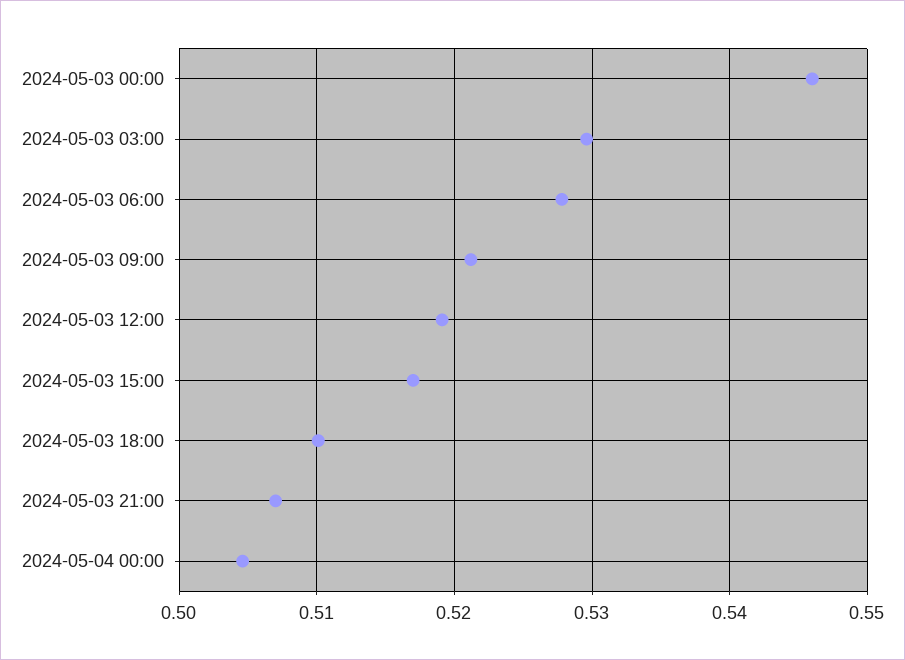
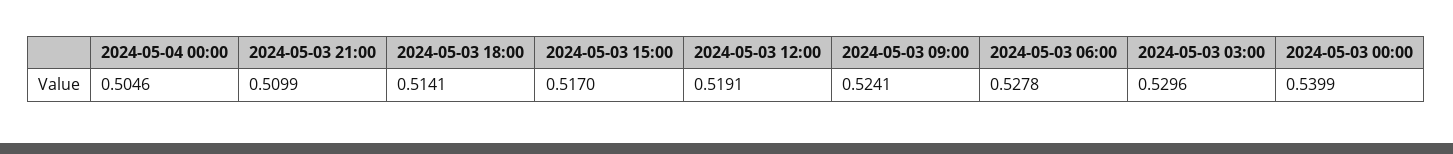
  {
-   "2024-05-03 00:00": 0.546,
+   "2024-05-03 00:00": 0.5399,
    "2024-05-03 03:00": 0.5296,
    "2024-05-03 06:00": 0.5278,
-   "2024-05-03 09:00": 0.521,
+   "2024-05-03 09:00": 0.5241,
    "2024-05-03 12:00": 0.5191,
    "2024-05-03 15:00": 0.517,
-   "2024-05-03 18:00": 0.51,
+   "2024-05-03 18:00": 0.5141,
-   "2024-05-03 21:00": 0.507,
+   "2024-05-03 21:00": 0.5099,
    "2024-05-04 00:00": 0.5046
  }

